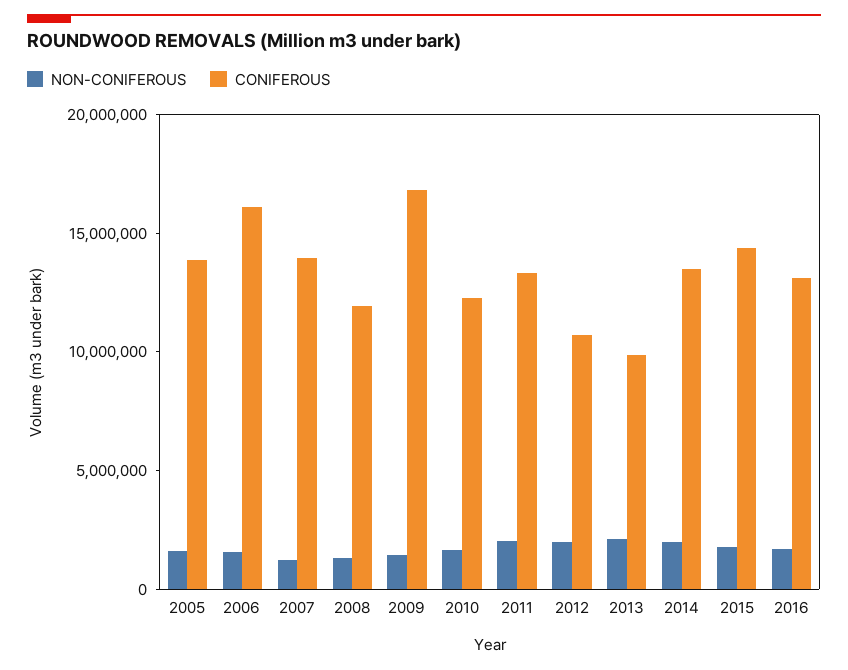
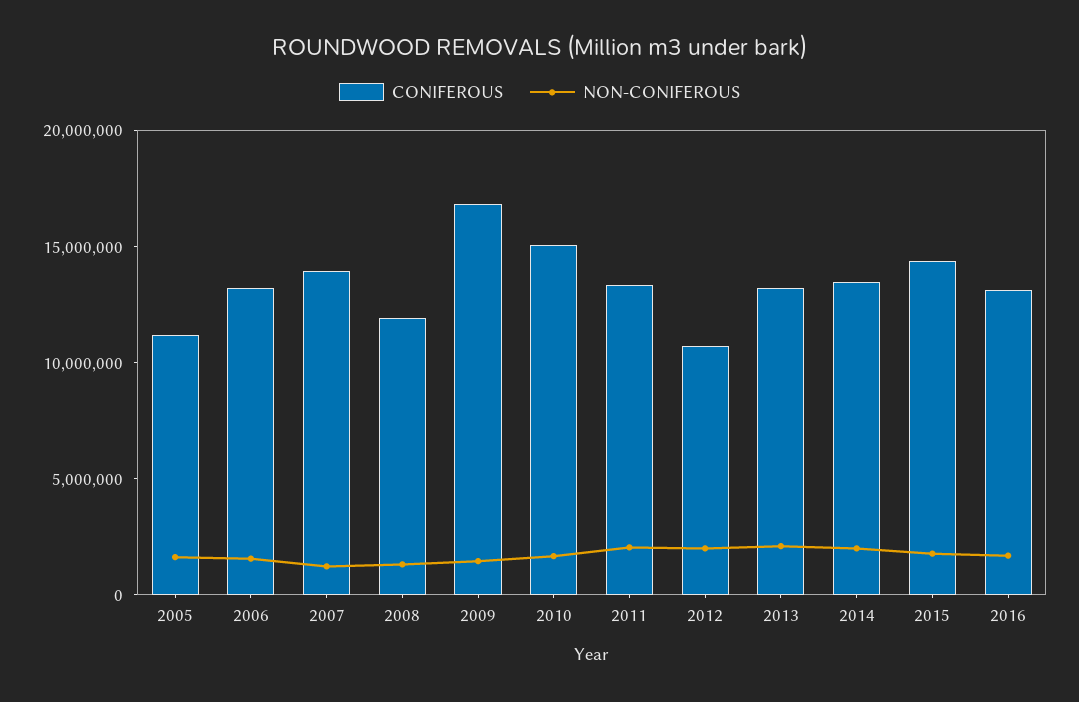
  {
    "NON-CONIFEROUS": {
      "2005": 2000000,
      "2006": 2000000,
      "2007": 1000000,
      "2008": 1000000,
      "2009": 1000000,
      "2010": 2000000,
      "2011": 2000000,
      "2012": 2000000,
      "2013": 2000000,
      "2014": 2000000,
      "2015": 2000000,
      "2016": 2000000
    },
    "CONIFEROUS": {
-     "2005": 14000000,
+     "2005": 11000000,
-     "2006": 16000000,
+     "2006": 13000000,
      "2007": 14000000,
      "2008": 12000000,
      "2009": 17000000,
-     "2010": 12000000,
+     "2010": 15000000,
      "2011": 13000000,
      "2012": 11000000,
-     "2013": 10000000,
+     "2013": 13000000,
      "2014": 13000000,
      "2015": 14000000,
      "2016": 13000000
    }
  }

